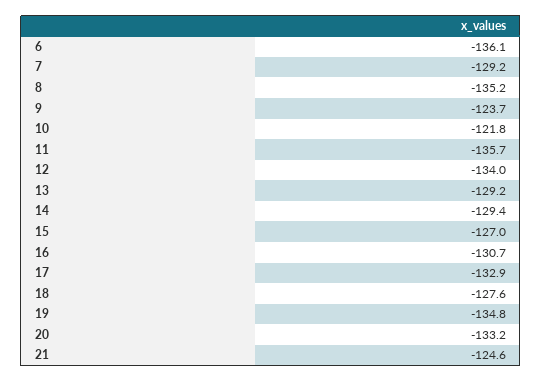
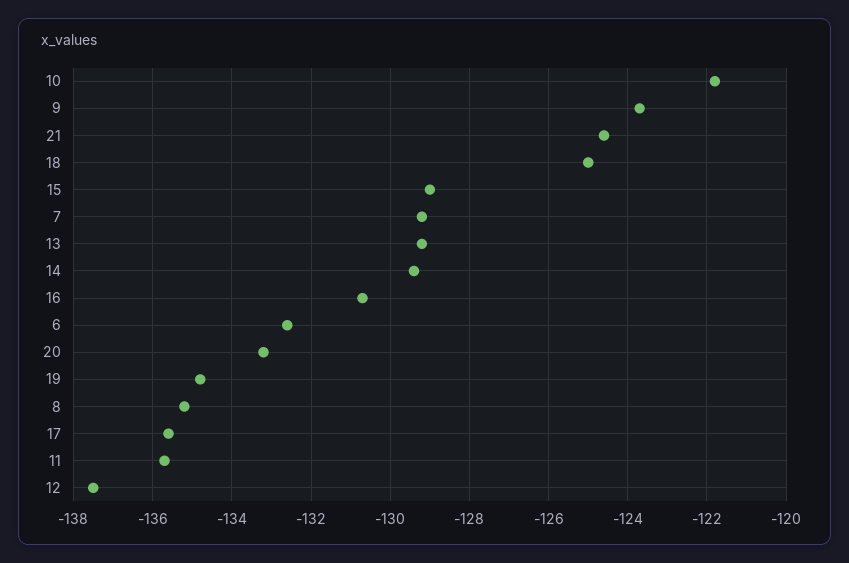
  {
-   "6": -136.1,
+   "6": -132.5,
    "7": -129.2,
    "8": -135.2,
    "9": -123.7,
    "10": -121.8,
    "11": -135.7,
-   "12": -134,
+   "12": -137.5,
    "13": -129.2,
    "14": -129.4,
-   "15": -127,
+   "15": -129,
    "16": -130.7,
-   "17": -132.9,
+   "17": -135.5,
-   "18": -127.6,
+   "18": -125,
    "19": -134.8,
    "20": -133.2,
    "21": -124.6
  }

